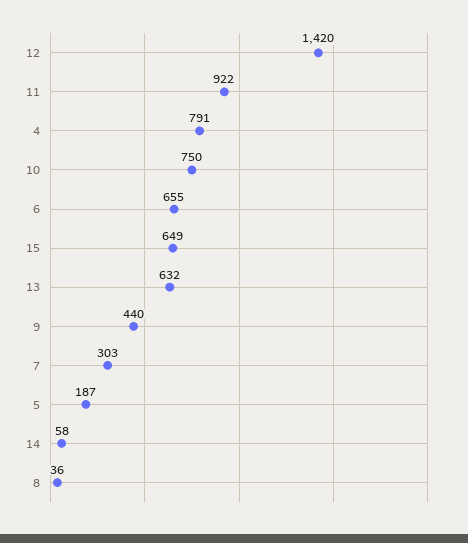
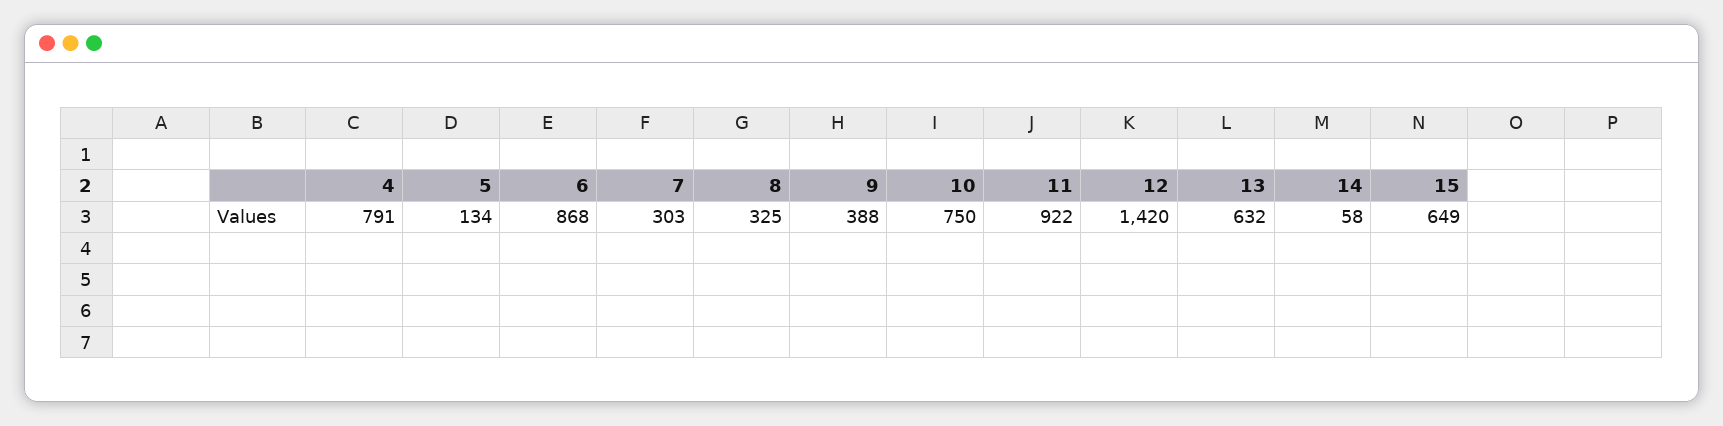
  {
    "12": 1420,
    "11": 922,
    "4": 791,
    "10": 750,
-   "6": 655,
+   "6": 868,
    "15": 649,
    "13": 632,
-   "9": 440,
+   "9": 388,
    "7": 303,
-   "5": 187,
+   "5": 134,
    "14": 58,
-   "8": 36
+   "8": 325
  }

